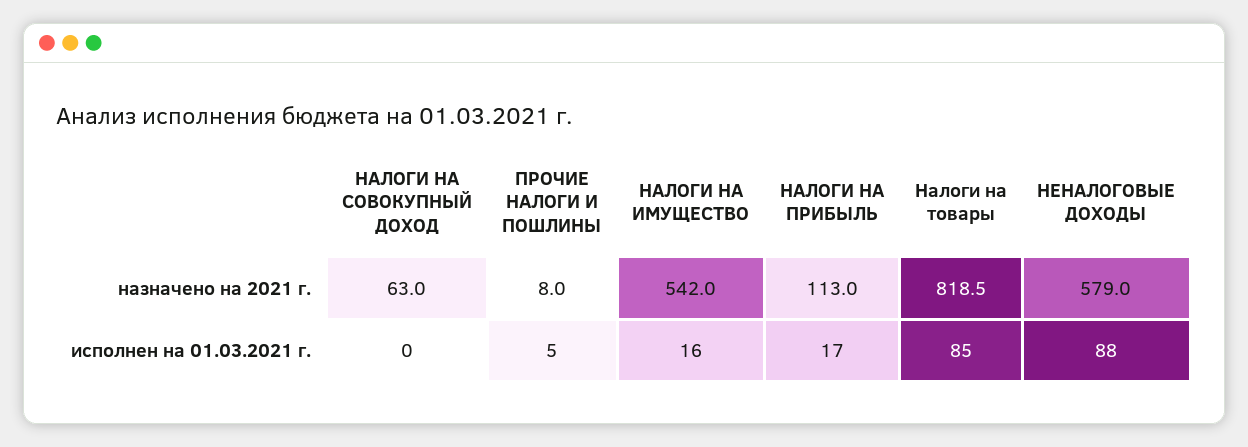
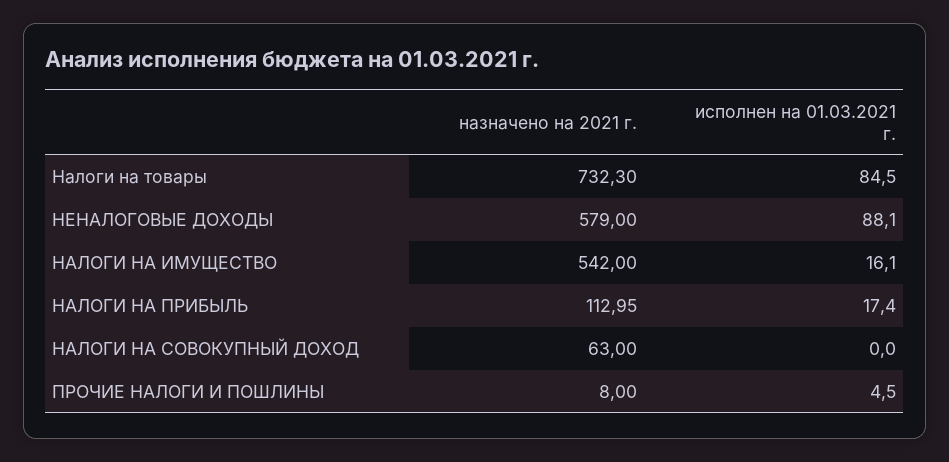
  {
    "НАЛОГИ НА СОВОКУПНЫЙ ДОХОД": {
      "назначено на 2021 г.": 63,
      "исполнен на 01.03.2021 г.": 0
    },
    "ПРОЧИЕ НАЛОГИ И ПОШЛИНЫ": {
      "назначено на 2021 г.": 8,
      "исполнен на 01.03.2021 г.": 4.5
    },
    "НАЛОГИ НА ИМУЩЕСТВО": {
      "назначено на 2021 г.": 542,
      "исполнен на 01.03.2021 г.": 16.1
    },
    "НАЛОГИ НА ПРИБЫЛЬ": {
      "назначено на 2021 г.": 112.95,
      "исполнен на 01.03.2021 г.": 17.4
    },
    "Налоги на товары": {
-     "назначено на 2021 г.": 818.5,
+     "назначено на 2021 г.": 732.3,
      "исполнен на 01.03.2021 г.": 84.5
    },
    "НЕНАЛОГОВЫЕ ДОХОДЫ": {
      "назначено на 2021 г.": 579,
      "исполнен на 01.03.2021 г.": 88.1
    }
  }

